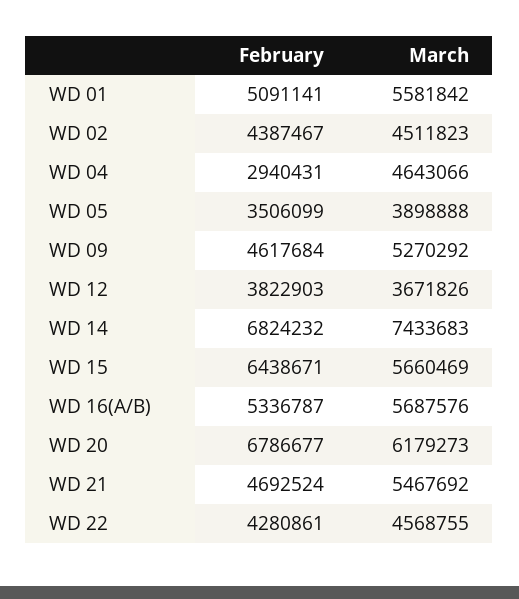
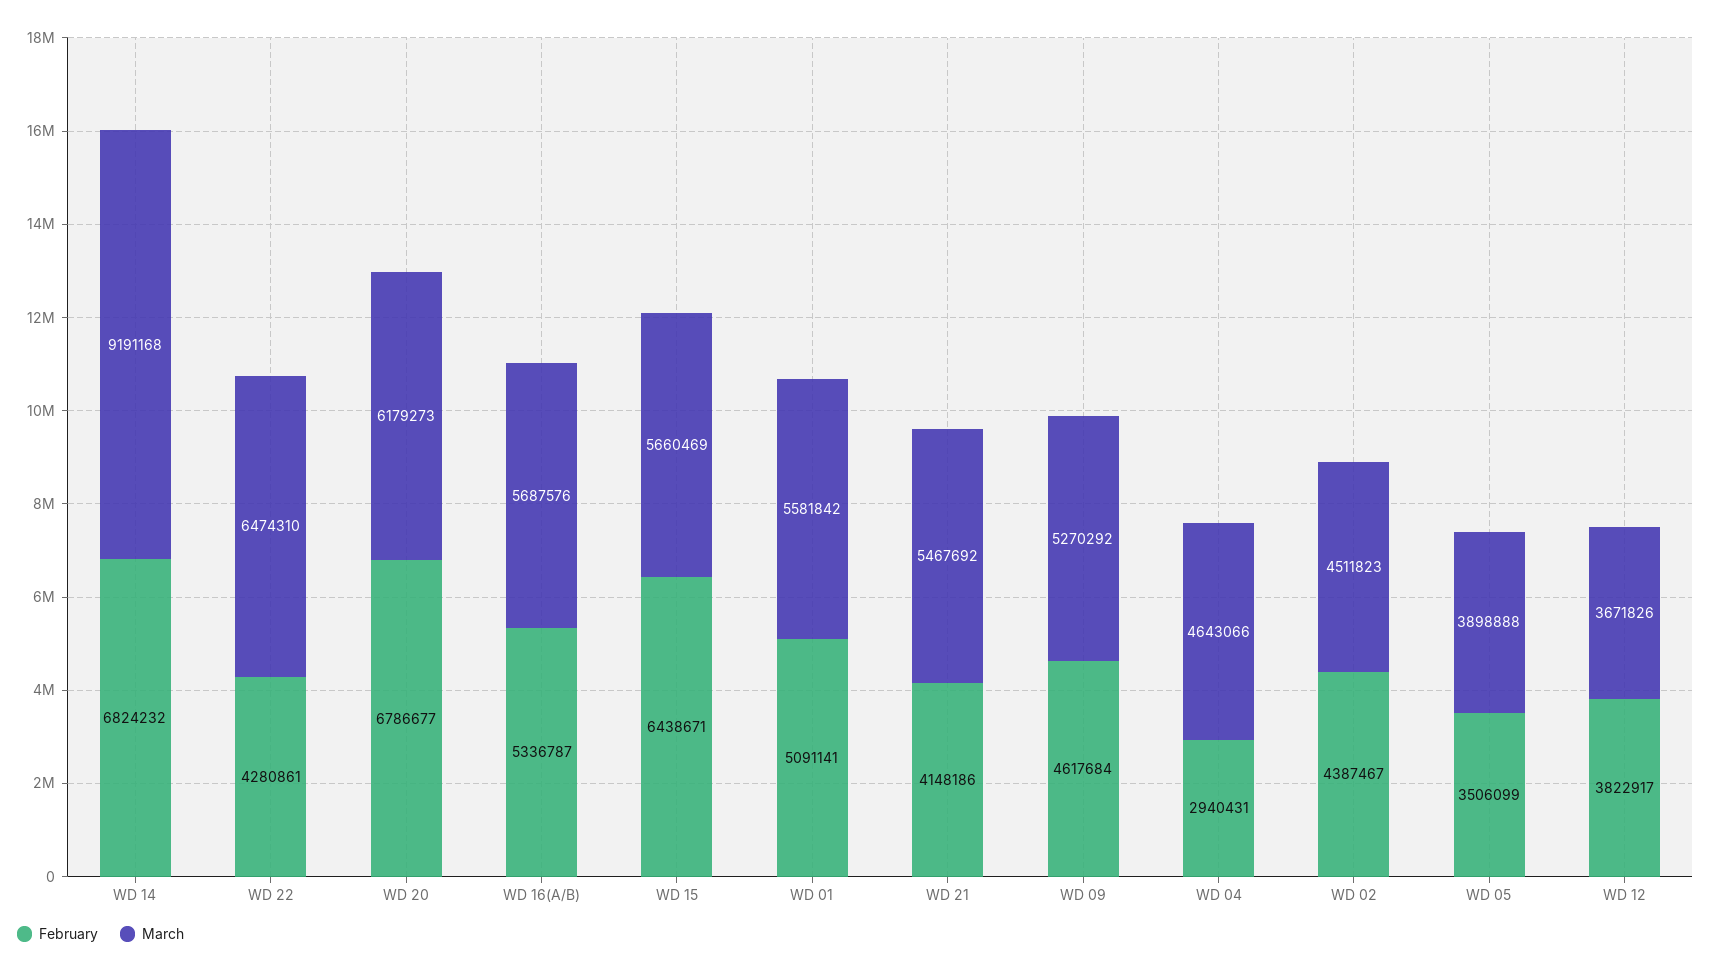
  {
    "February": {
      "WD 01": 5091141,
      "WD 02": 4387467,
      "WD 04": 2940431,
      "WD 05": 3506099,
      "WD 09": 4617684,
-     "WD 12": 3822903,
+     "WD 12": 3822917,
      "WD 14": 6824232,
      "WD 15": 6438671,
      "WD 16(A/B)": 5336787,
      "WD 20": 6786677,
-     "WD 21": 4692524,
+     "WD 21": 4148186,
      "WD 22": 4280861
    },
    "March": {
      "WD 01": 5581842,
      "WD 02": 4511823,
      "WD 04": 4643066,
      "WD 05": 3898888,
      "WD 09": 5270292,
      "WD 12": 3671826,
-     "WD 14": 7433683,
+     "WD 14": 9191168,
      "WD 15": 5660469,
      "WD 16(A/B)": 5687576,
      "WD 20": 6179273,
      "WD 21": 5467692,
-     "WD 22": 4568755
+     "WD 22": 6474310
    }
  }

